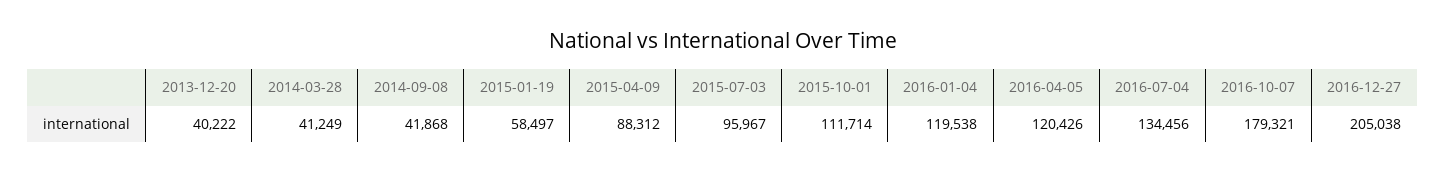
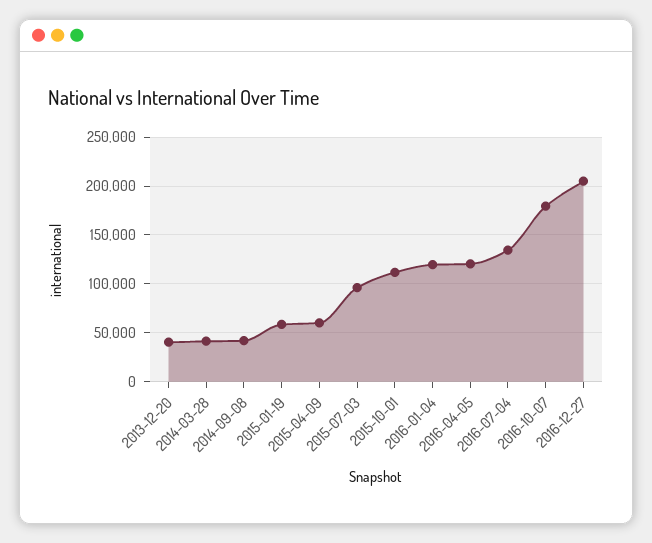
  {
    "2013-12-20": 40222,
    "2014-03-28": 41249,
    "2014-09-08": 41868,
    "2015-01-19": 58497,
-   "2015-04-09": 88312,
+   "2015-04-09": 60000,
    "2015-07-03": 95967,
    "2015-10-01": 111714,
    "2016-01-04": 119538,
    "2016-04-05": 120426,
    "2016-07-04": 134456,
    "2016-10-07": 179321,
    "2016-12-27": 205038
  }

